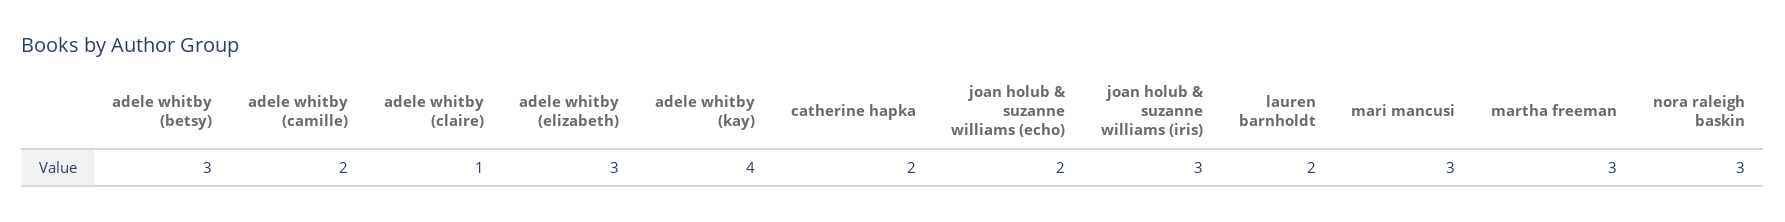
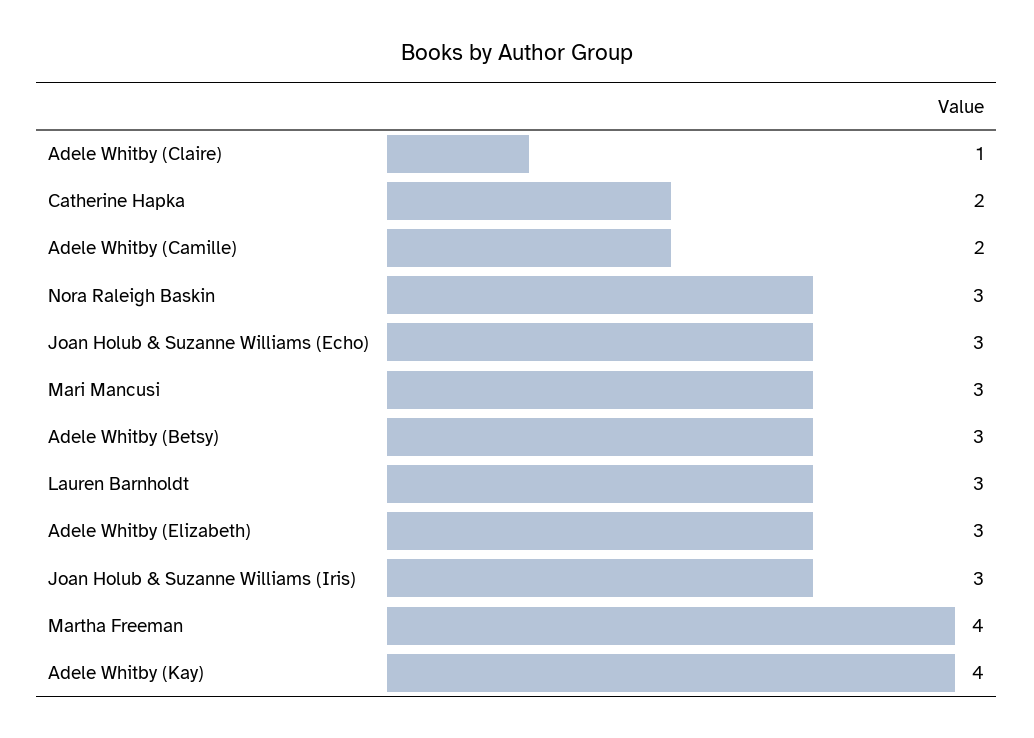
  {
    "adele whitby (betsy)": 3,
    "adele whitby (camille)": 2,
    "adele whitby (claire)": 1,
    "adele whitby (elizabeth)": 3,
    "adele whitby (kay)": 4,
    "catherine hapka": 2,
-   "joan holub & suzanne williams (echo)": 2,
+   "joan holub & suzanne williams (echo)": 3,
    "joan holub & suzanne williams (iris)": 3,
-   "lauren barnholdt": 2,
+   "lauren barnholdt": 3,
    "mari mancusi": 3,
-   "martha freeman": 3,
+   "martha freeman": 4,
    "nora raleigh baskin": 3
  }

